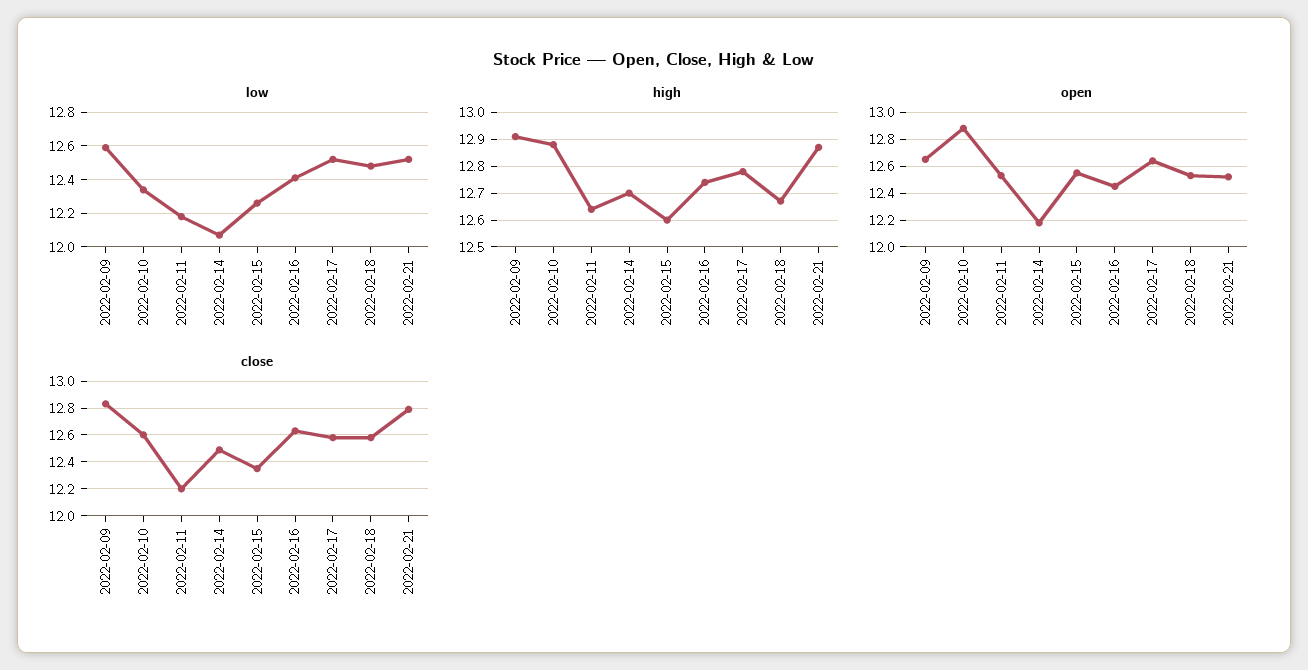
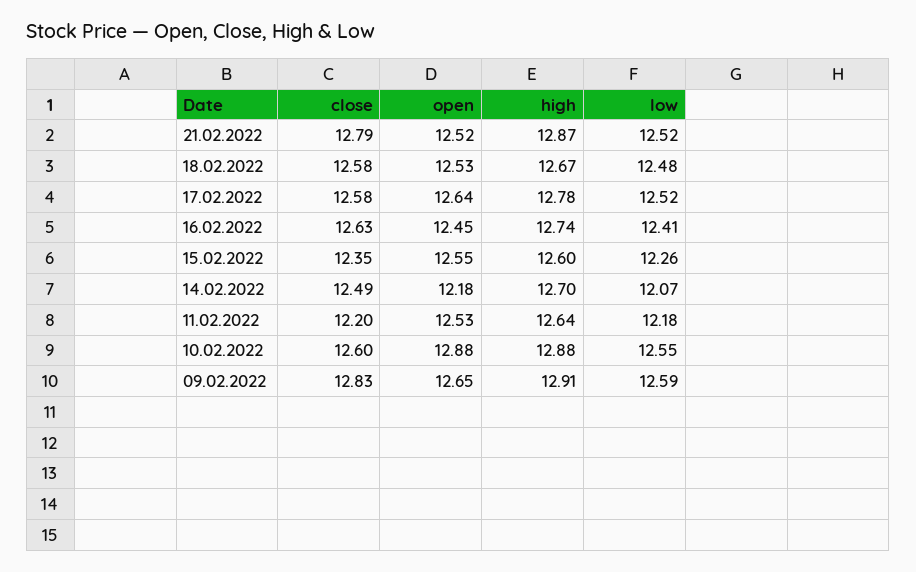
  {
    "low": {
      "2022-02-09": 12.59,
-     "2022-02-10": 12.35,
+     "2022-02-10": 12.55,
      "2022-02-11": 12.18,
      "2022-02-14": 12.07,
      "2022-02-15": 12.26,
      "2022-02-16": 12.41,
      "2022-02-17": 12.52,
      "2022-02-18": 12.48,
      "2022-02-21": 12.52
    },
    "high": {
      "2022-02-09": 12.91,
      "2022-02-10": 12.88,
      "2022-02-11": 12.64,
      "2022-02-14": 12.7,
      "2022-02-15": 12.6,
      "2022-02-16": 12.74,
      "2022-02-17": 12.78,
      "2022-02-18": 12.67,
      "2022-02-21": 12.87
    },
    "open": {
      "2022-02-09": 12.65,
      "2022-02-10": 12.88,
      "2022-02-11": 12.53,
      "2022-02-14": 12.18,
      "2022-02-15": 12.55,
      "2022-02-16": 12.45,
      "2022-02-17": 12.64,
      "2022-02-18": 12.53,
      "2022-02-21": 12.52
    },
    "close": {
      "2022-02-09": 12.83,
      "2022-02-10": 12.6,
      "2022-02-11": 12.2,
      "2022-02-14": 12.49,
      "2022-02-15": 12.35,
      "2022-02-16": 12.63,
      "2022-02-17": 12.58,
      "2022-02-18": 12.58,
      "2022-02-21": 12.79
    }
  }

